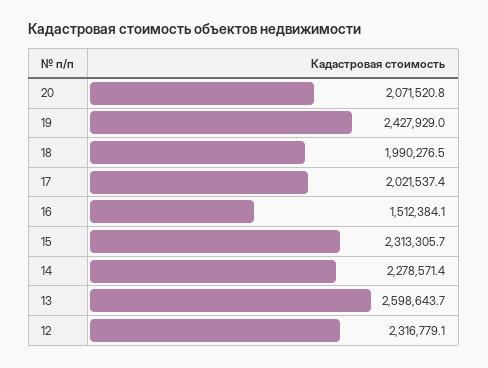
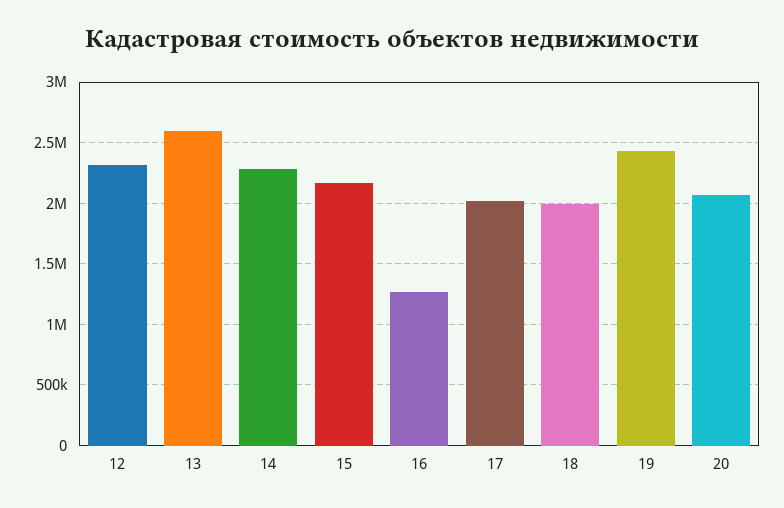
  {
    "20": 2071520.8,
    "19": 2427929,
    "18": 1990276.5,
    "17": 2021537.4,
-   "16": 1512384.1,
+   "16": 1250000,
-   "15": 2313305.7,
+   "15": 2150000,
    "14": 2278571.4,
    "13": 2598643.7,
    "12": 2316779.1
  }

